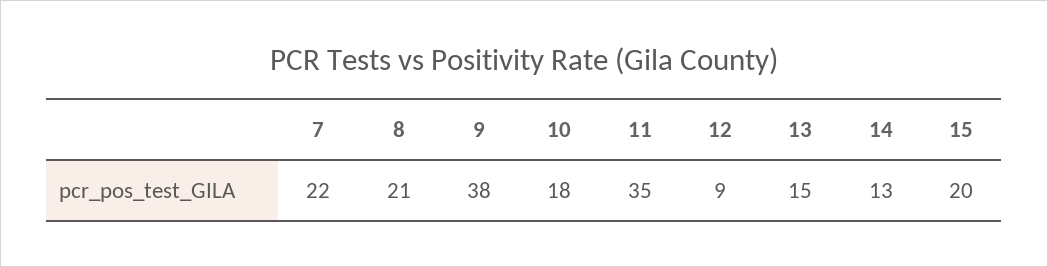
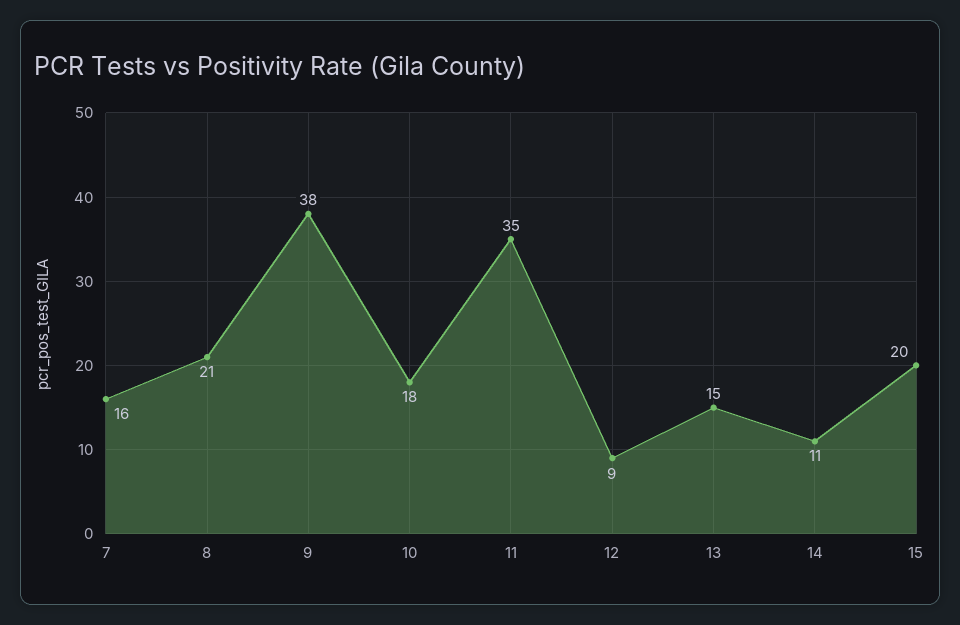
  {
-   "7": 22,
+   "7": 16,
    "8": 21,
    "9": 38,
    "10": 18,
    "11": 35,
    "12": 9,
    "13": 15,
-   "14": 13,
+   "14": 11,
    "15": 20
  }

